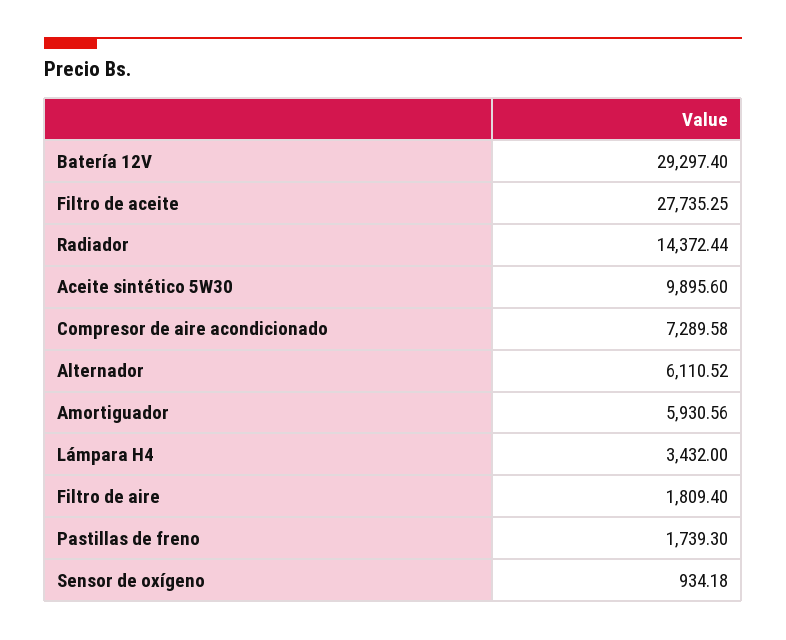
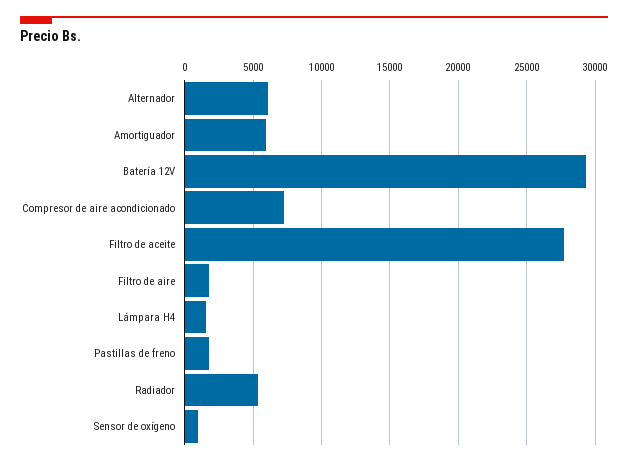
  {
    "Batería 12V": 29297.4,
    "Filtro de aceite": 27735.25,
-   "Radiador": 14372.44,
+   "Radiador": 5500,
-   "Aceite sintético 5W30": 9895.6,
    "Compresor de aire acondicionado": 7289.58,
    "Alternador": 6110.52,
    "Amortiguador": 5930.56,
-   "Lámpara H4": 3432,
+   "Lámpara H4": 1500,
    "Filtro de aire": 1809.4,
    "Pastillas de freno": 1739.3,
    "Sensor de oxígeno": 934.18
  }

